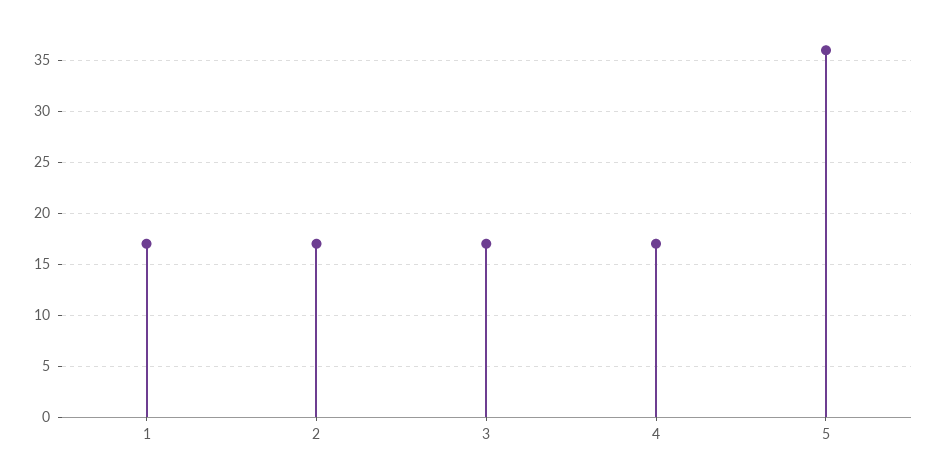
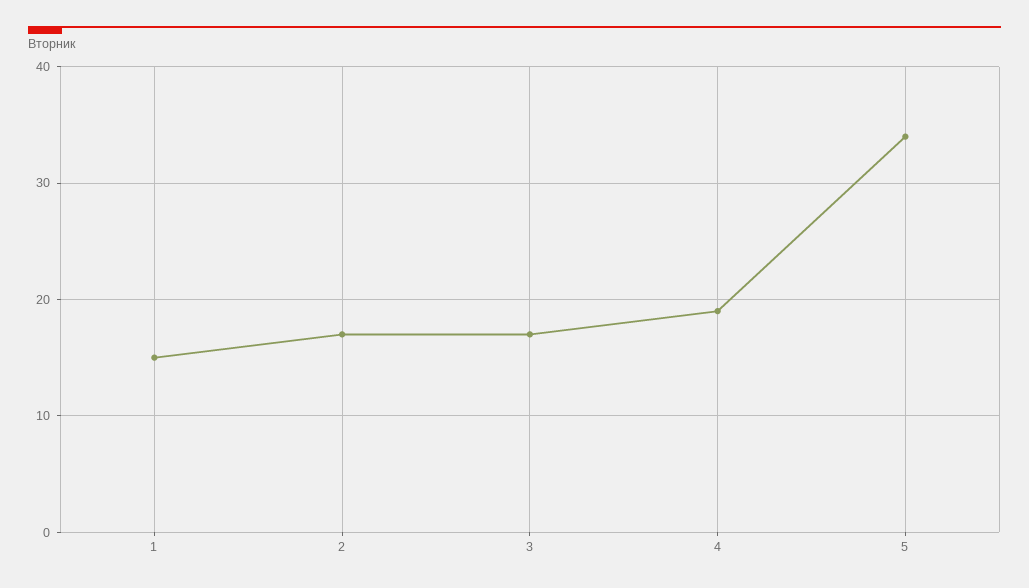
  {
-   "1": 17,
+   "1": 15,
    "2": 17,
    "3": 17,
-   "4": 17,
+   "4": 19,
-   "5": 36
+   "5": 34
  }

